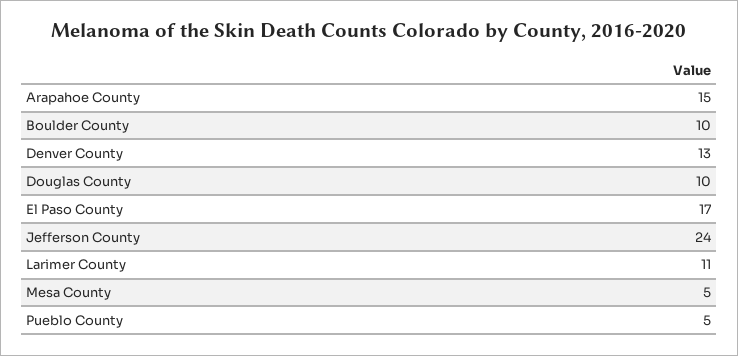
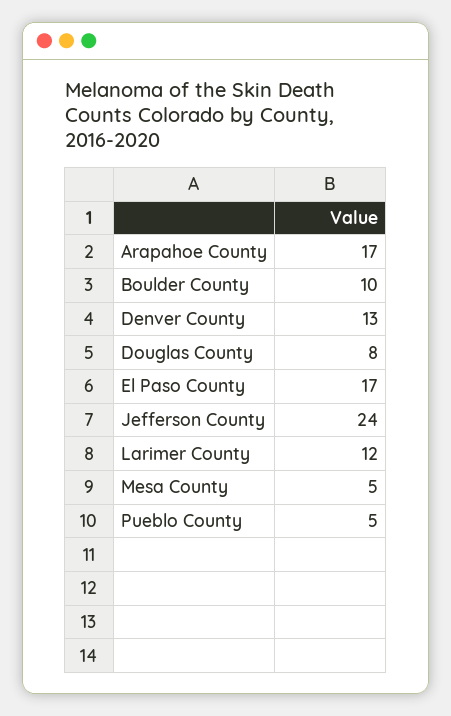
  {
-   "Arapahoe County": 15,
+   "Arapahoe County": 17,
    "Boulder County": 10,
    "Denver County": 13,
-   "Douglas County": 10,
+   "Douglas County": 8,
    "El Paso County": 17,
    "Jefferson County": 24,
-   "Larimer County": 11,
+   "Larimer County": 12,
    "Mesa County": 5,
    "Pueblo County": 5
  }

